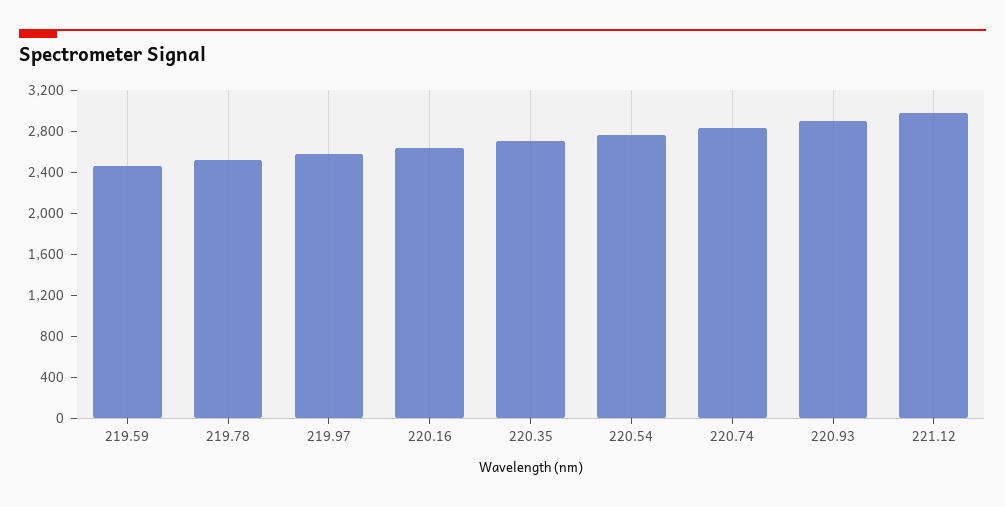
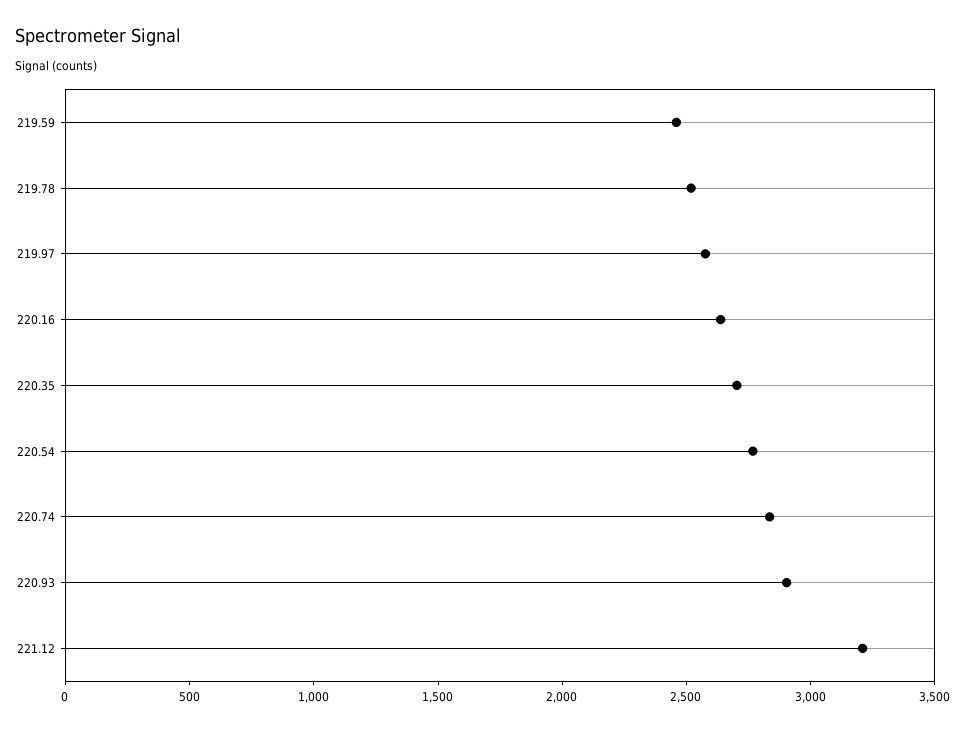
  {
    "219.59": 2500,
    "219.78": 2500,
    "219.97": 2600,
    "220.16": 2600,
    "220.35": 2700,
    "220.54": 2800,
    "220.74": 2800,
    "220.93": 2900,
-   "221.12": 3000
+   "221.12": 3200
  }

